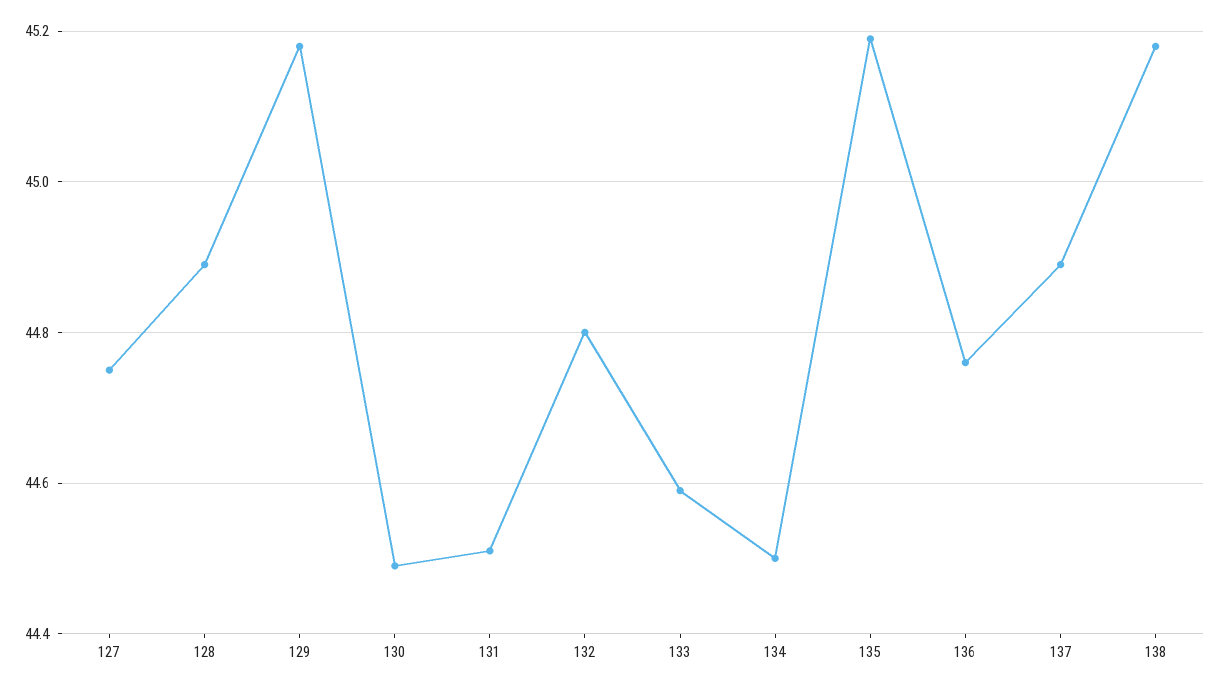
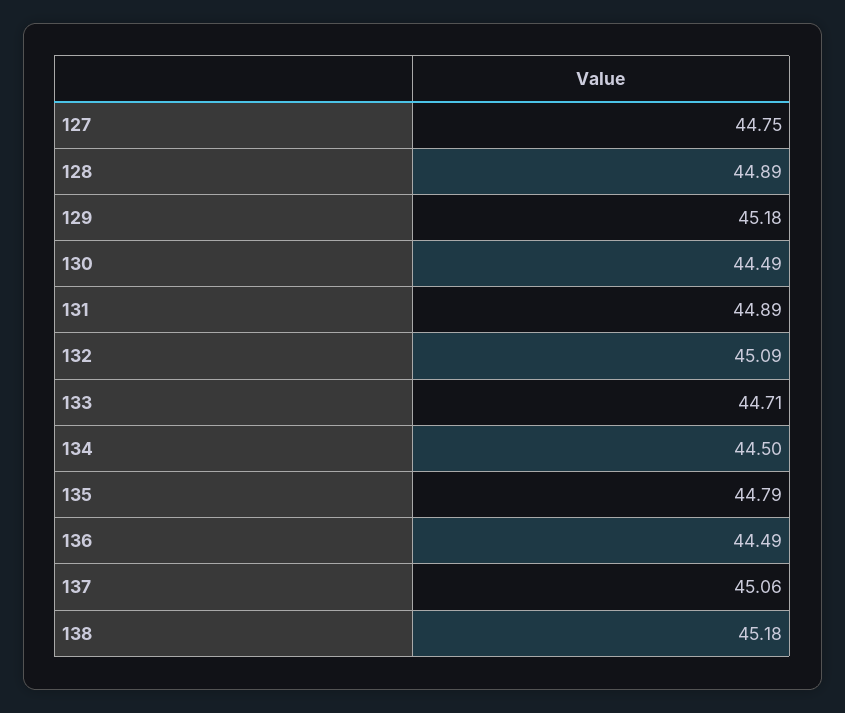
  {
    "127": 44.75,
    "128": 44.89,
    "129": 45.18,
    "130": 44.49,
-   "131": 44.5,
+   "131": 44.89,
-   "132": 44.8,
+   "132": 45.09,
-   "133": 44.6,
+   "133": 44.71,
    "134": 44.5,
-   "135": 45.2,
+   "135": 44.79,
-   "136": 44.75,
+   "136": 44.49,
-   "137": 44.9,
+   "137": 45.06,
    "138": 45.18
  }

